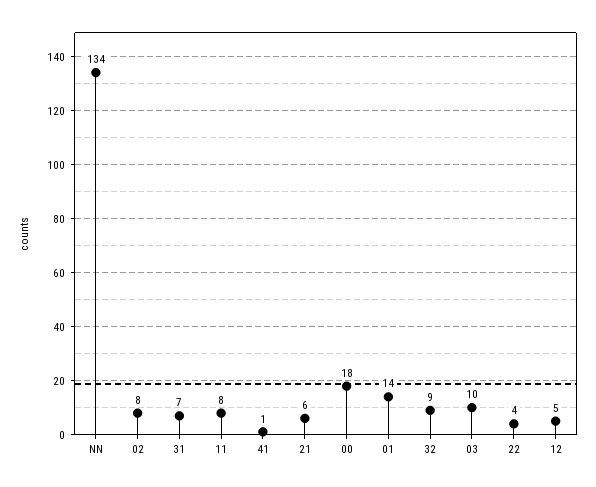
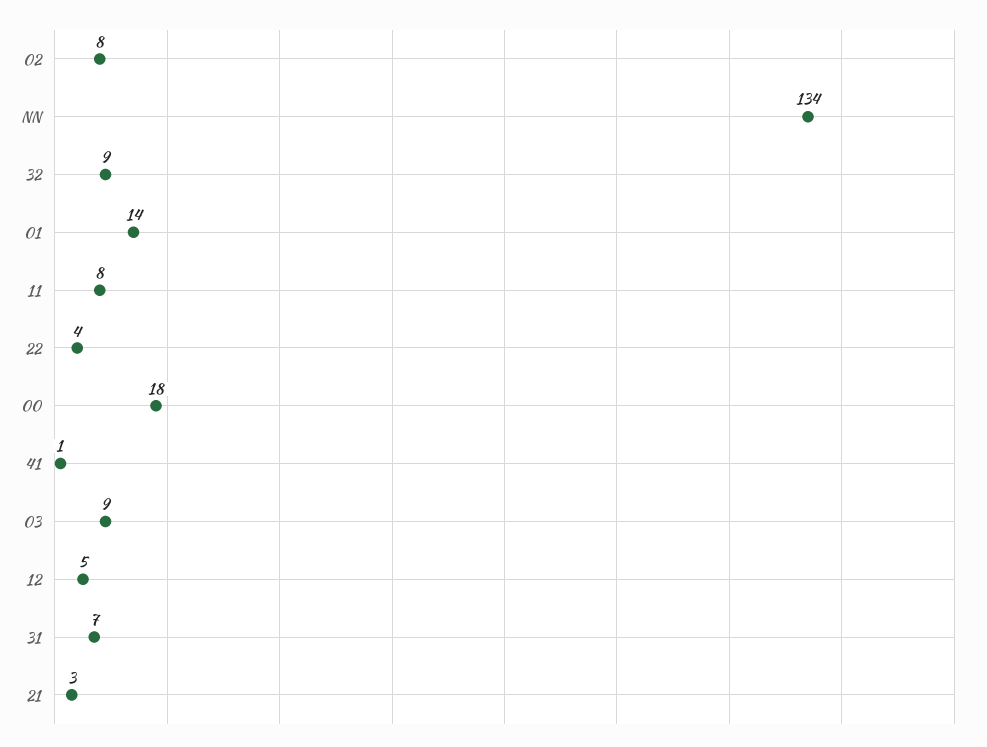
  {
    "NN": 134,
    "02": 8,
    "31": 7,
    "11": 8,
    "41": 1,
-   "21": 6,
+   "21": 3,
    "00": 18,
    "01": 14,
    "32": 9,
-   "03": 10,
+   "03": 9,
    "22": 4,
    "12": 5
  }

